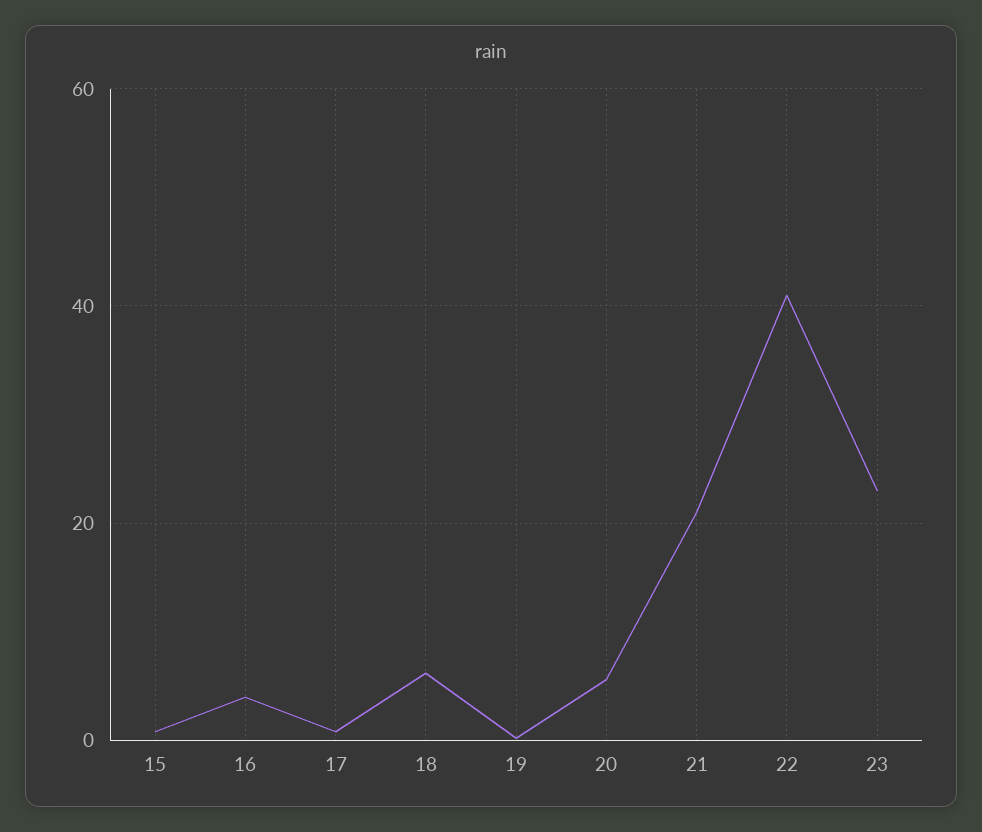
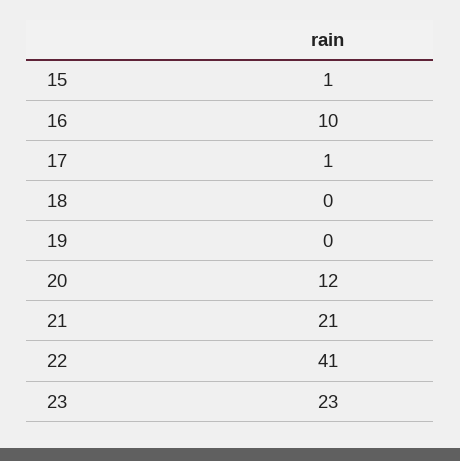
  {
    "15": 1,
-   "16": 4,
+   "16": 10,
    "17": 1,
-   "18": 6,
+   "18": 0,
    "19": 0,
-   "20": 6,
+   "20": 12,
    "21": 21,
    "22": 41,
    "23": 23
  }

